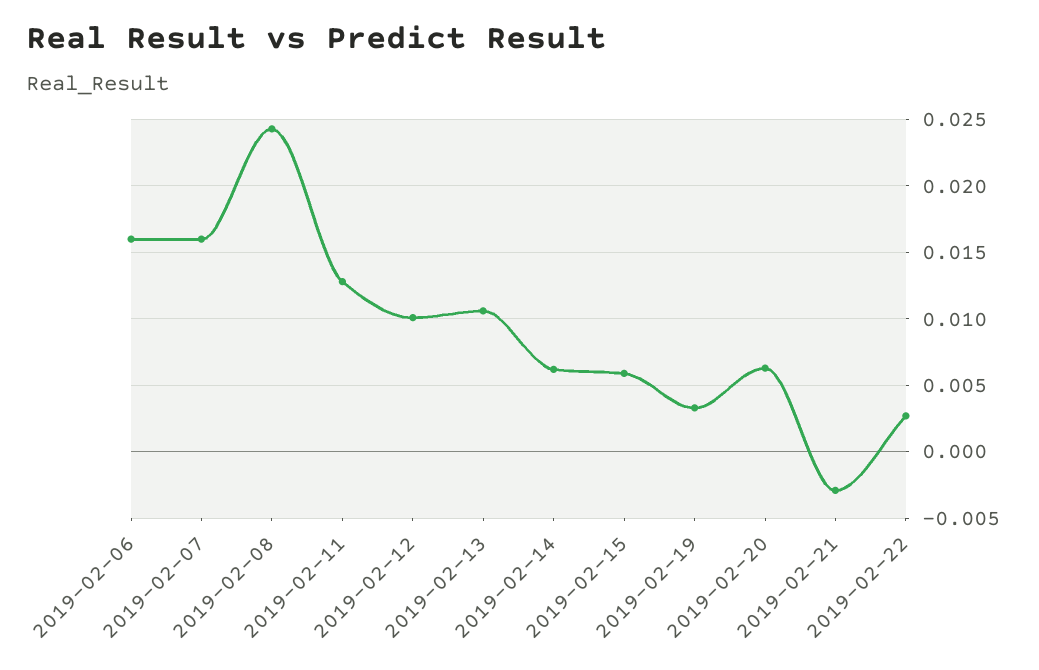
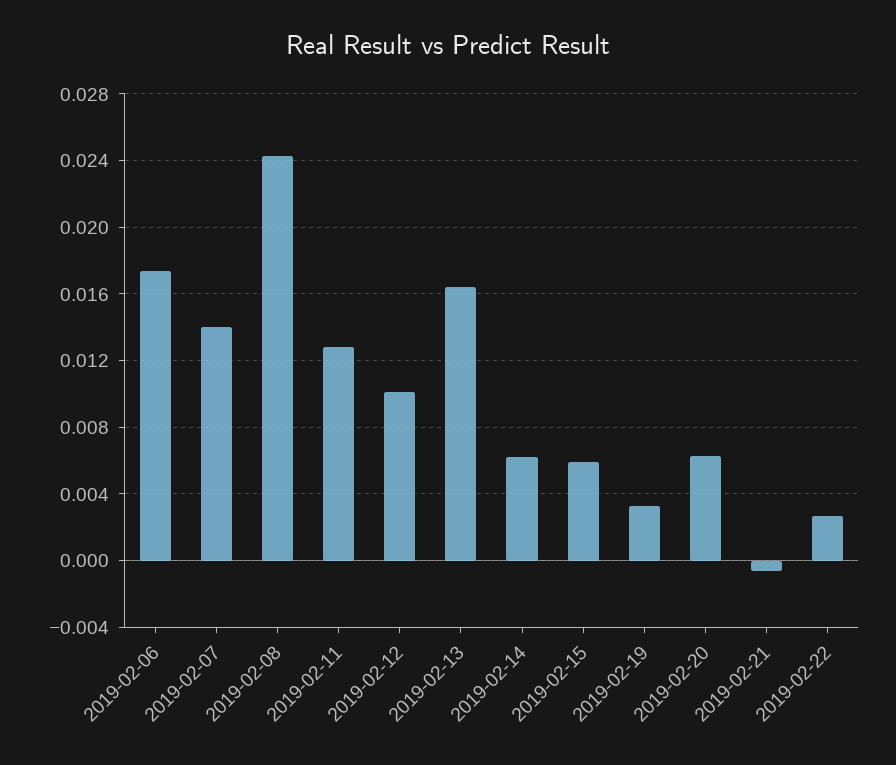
  {
-   "2019-02-06": 0.016,
+   "2019-02-06": 0.0175,
-   "2019-02-07": 0.016,
+   "2019-02-07": 0.014,
    "2019-02-08": 0.0245,
    "2019-02-11": 0.013,
    "2019-02-12": 0.01,
-   "2019-02-13": 0.0105,
+   "2019-02-13": 0.0165,
    "2019-02-14": 0.006,
    "2019-02-15": 0.006,
    "2019-02-19": 0.0035,
    "2019-02-20": 0.0065,
-   "2019-02-21": -0.003,
+   "2019-02-21": -0.0005,
    "2019-02-22": 0.0025
  }

